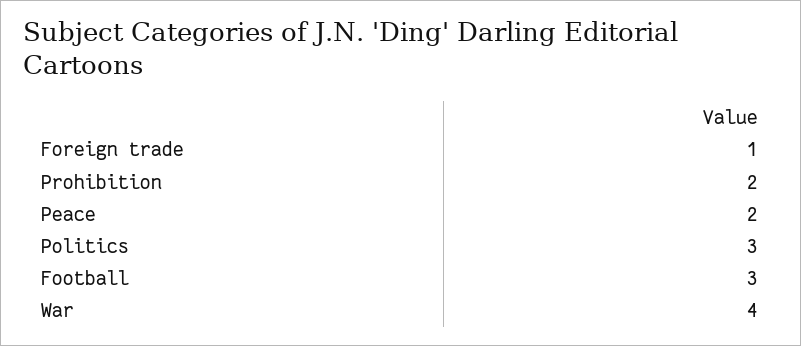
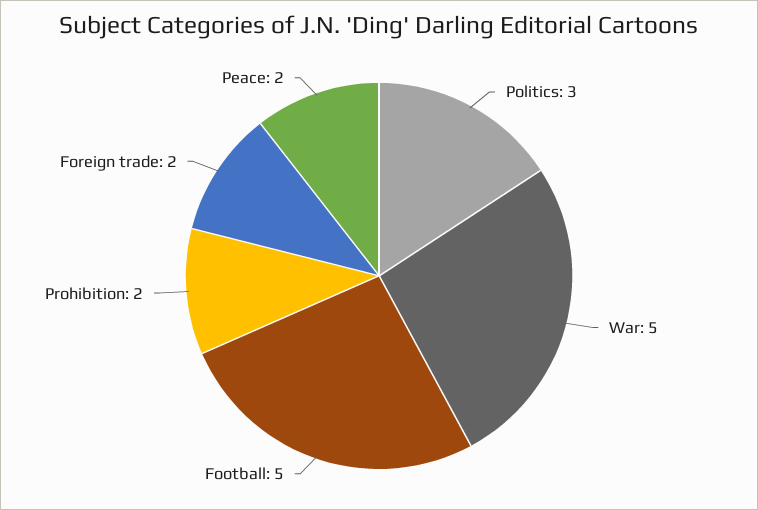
  {
-   "Foreign trade": 1,
+   "Foreign trade": 2,
    "Prohibition": 2,
    "Peace": 2,
    "Politics": 3,
-   "Football": 3,
+   "Football": 5,
-   "War": 4
+   "War": 5
  }

